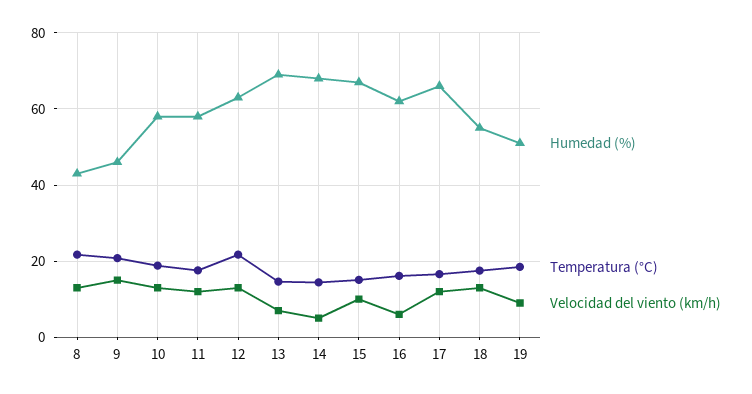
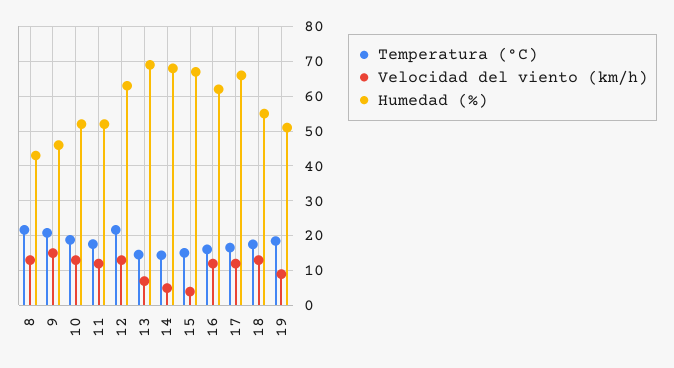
  {
    "Humedad (%)": {
      "8": 44,
      "9": 46,
-     "10": 58,
+     "10": 52,
-     "11": 58,
+     "11": 52,
      "12": 64,
      "13": 70,
      "14": 68,
      "15": 68,
      "16": 62,
      "17": 66,
      "18": 56,
      "19": 52
    },
    "Temperatura (°C)": {
      "8": 22,
      "9": 20,
      "10": 18,
      "11": 18,
      "12": 22,
      "13": 14,
      "14": 14,
      "15": 16,
      "16": 16,
      "17": 16,
      "18": 18,
      "19": 18
    },
    "Velocidad del viento (km/h)": {
      "8": 14,
      "9": 16,
      "10": 14,
      "11": 12,
      "12": 14,
      "13": 8,
      "14": 6,
-     "15": 10,
+     "15": 4,
-     "16": 6,
+     "16": 12,
      "17": 12,
      "18": 14,
      "19": 10
    }
  }

